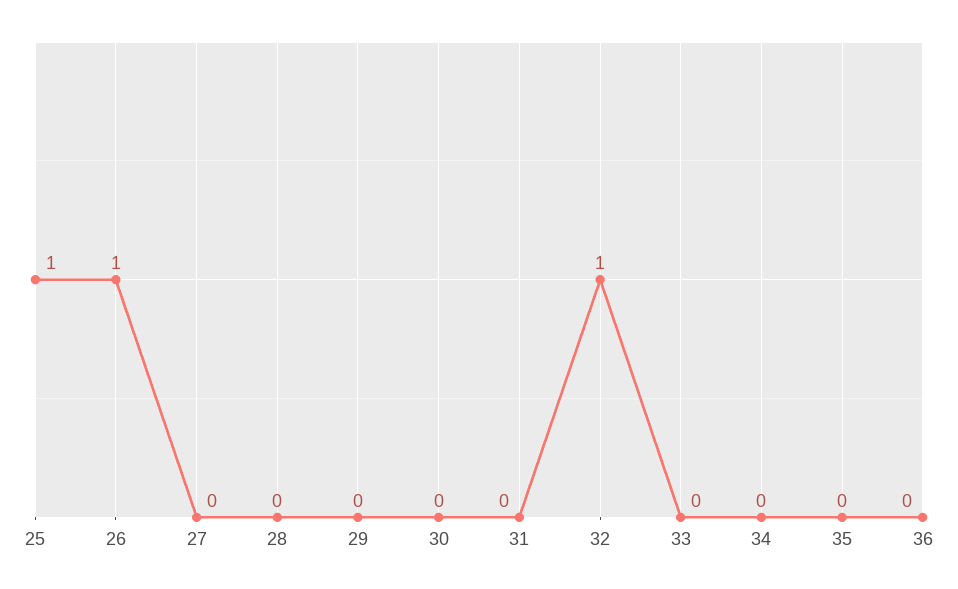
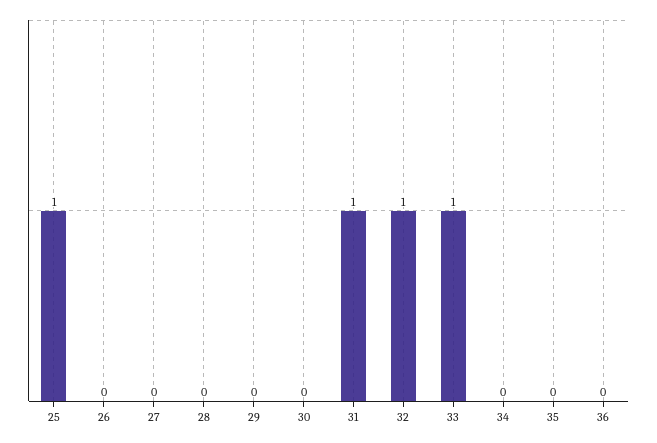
  {
    "25": 1,
-   "26": 1,
+   "26": 0,
    "27": 0,
    "28": 0,
    "29": 0,
    "30": 0,
-   "31": 0,
+   "31": 1,
    "32": 1,
-   "33": 0,
+   "33": 1,
    "34": 0,
    "35": 0,
    "36": 0
  }

